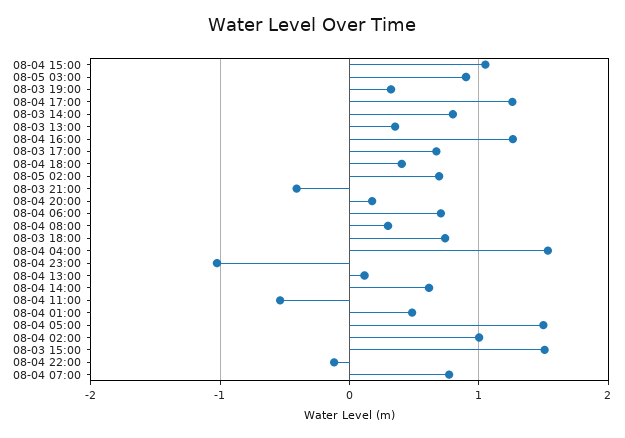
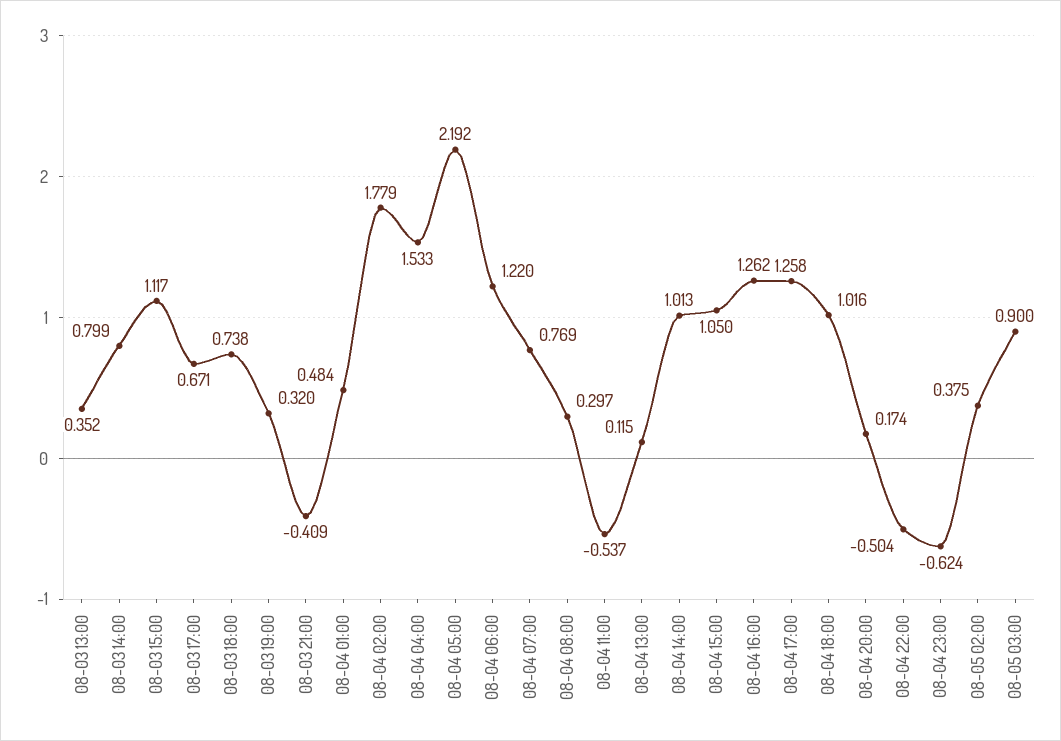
  {
    "08-04 15:00": 1.05,
    "08-05 03:00": 0.9,
    "08-03 19:00": 0.32,
    "08-04 17:00": 1.258,
    "08-03 14:00": 0.799,
    "08-03 13:00": 0.352,
    "08-04 16:00": 1.262,
    "08-03 17:00": 0.671,
-   "08-04 18:00": 0.4,
+   "08-04 18:00": 1.016,
-   "08-05 02:00": 0.7,
+   "08-05 02:00": 0.375,
    "08-03 21:00": -0.409,
    "08-04 20:00": 0.174,
-   "08-04 06:00": 0.7,
+   "08-04 06:00": 1.22,
    "08-04 08:00": 0.297,
    "08-03 18:00": 0.738,
    "08-04 04:00": 1.533,
-   "08-04 23:00": -1,
+   "08-04 23:00": -0.624,
    "08-04 13:00": 0.115,
-   "08-04 14:00": 0.6,
+   "08-04 14:00": 1.013,
    "08-04 11:00": -0.537,
    "08-04 01:00": 0.484,
-   "08-04 05:00": 1.5,
+   "08-04 05:00": 2.192,
-   "08-04 02:00": 1,
+   "08-04 02:00": 1.779,
-   "08-03 15:00": 1.5,
+   "08-03 15:00": 1.117,
-   "08-04 22:00": -0.1,
+   "08-04 22:00": -0.504,
    "08-04 07:00": 0.769
  }

